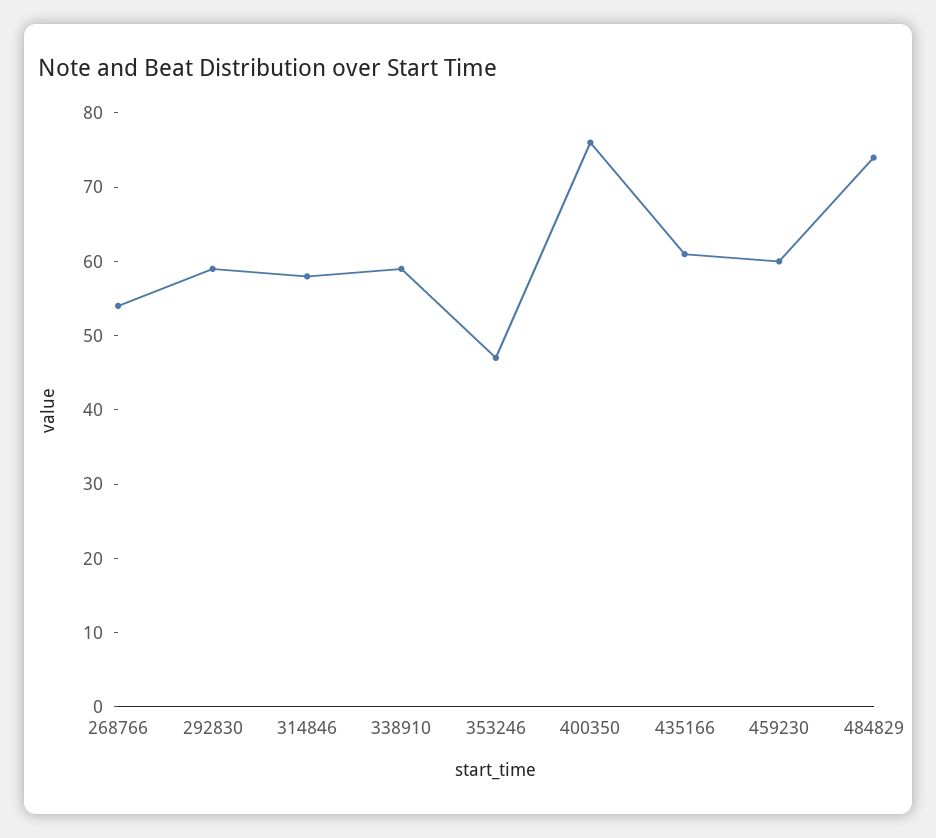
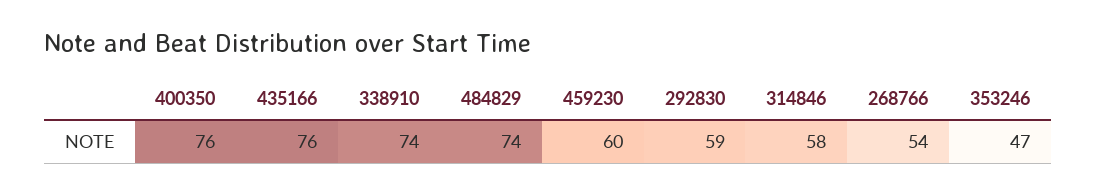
  {
    "268766": 54,
    "292830": 59,
    "314846": 58,
-   "338910": 60,
+   "338910": 74,
    "353246": 47,
    "400350": 76,
-   "435166": 60,
+   "435166": 76,
    "459230": 60,
    "484829": 74
  }

